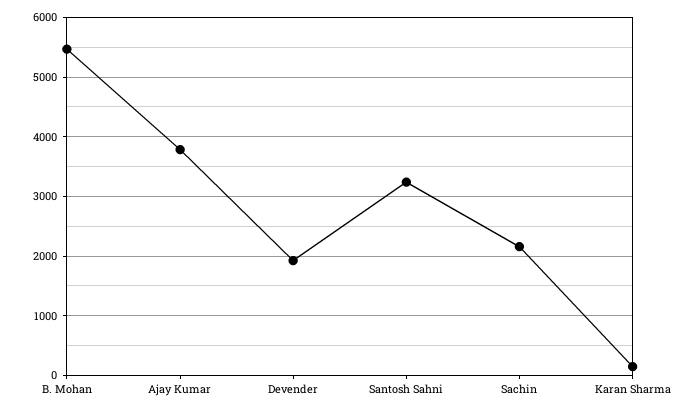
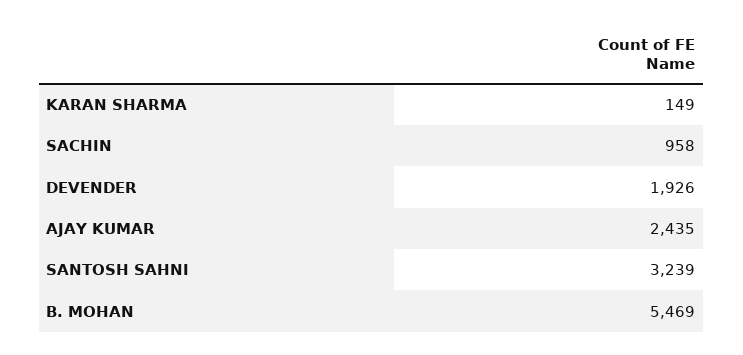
  {
    "B. Mohan": 5469,
-   "Ajay Kumar": 3800,
+   "Ajay Kumar": 2435,
    "Devender": 1926,
    "Santosh Sahni": 3239,
-   "Sachin": 2200,
+   "Sachin": 958,
    "Karan Sharma": 149
  }

